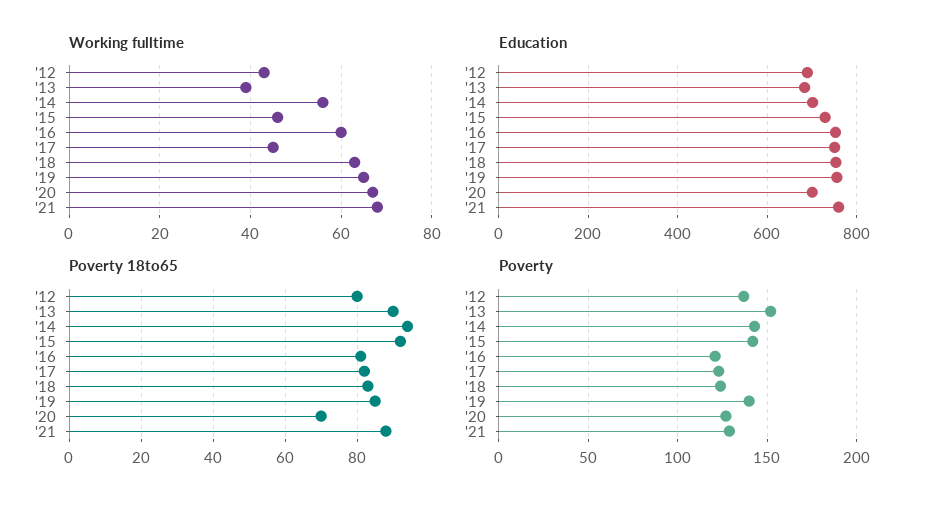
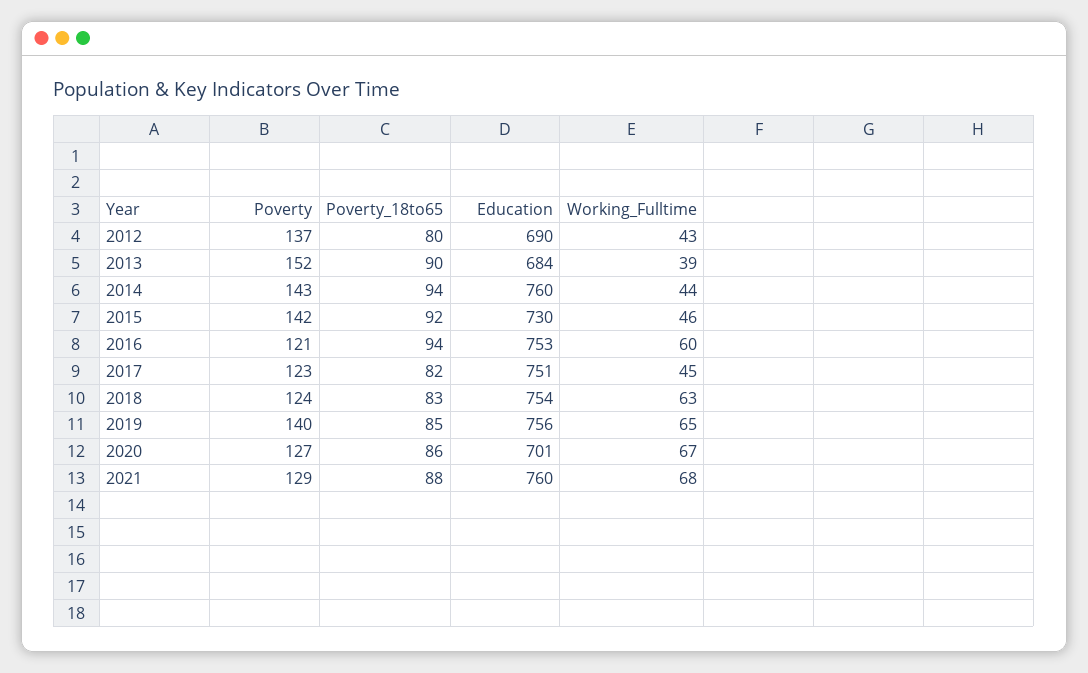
  {
    "Working fulltime": {
      "'12": 43,
      "'13": 39,
-     "'14": 55,
+     "'14": 44,
      "'15": 46,
      "'16": 60,
      "'17": 45,
      "'18": 63,
      "'19": 65,
      "'20": 67,
      "'21": 68
    },
    "Education": {
      "'12": 690,
      "'13": 684,
-     "'14": 700,
+     "'14": 760,
      "'15": 730,
      "'16": 753,
      "'17": 751,
      "'18": 754,
      "'19": 756,
      "'20": 701,
      "'21": 760
    },
    "Poverty 18to65": {
      "'12": 80,
      "'13": 90,
      "'14": 94,
      "'15": 92,
-     "'16": 80,
+     "'16": 94,
      "'17": 82,
      "'18": 83,
      "'19": 85,
-     "'20": 70,
+     "'20": 86,
      "'21": 88
    },
    "Poverty": {
      "'12": 137,
      "'13": 152,
      "'14": 143,
      "'15": 142,
      "'16": 121,
      "'17": 123,
      "'18": 124,
      "'19": 140,
      "'20": 127,
      "'21": 129
    }
  }

